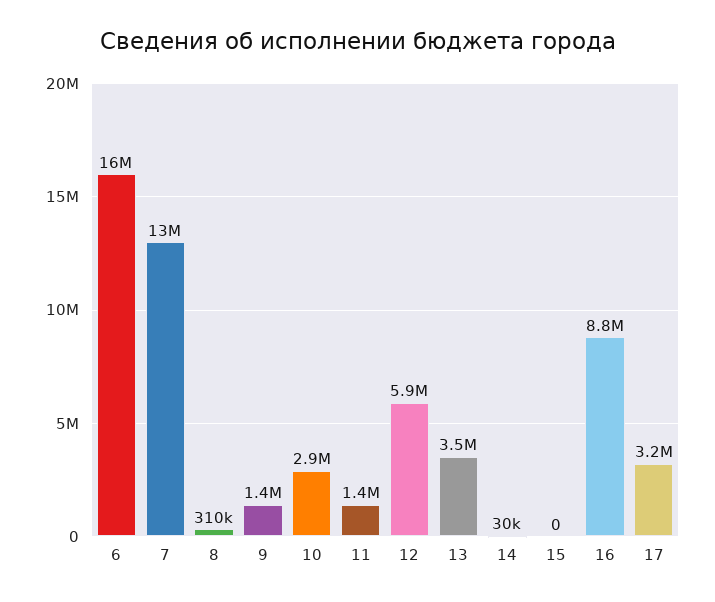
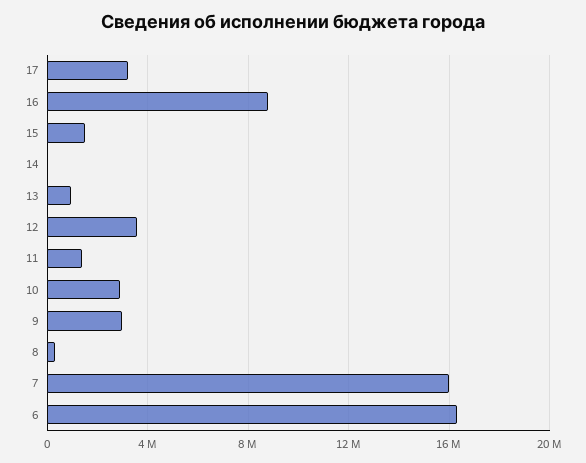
  {
    "6": 16000000,
-   "7": 13000000,
+   "7": 16000000,
    "8": 310000,
-   "9": 1400000,
+   "9": 3000000,
    "10": 2900000,
    "11": 1400000,
-   "12": 5900000,
+   "12": 3500000,
-   "13": 3500000,
+   "13": 1000000,
    "14": 30000,
-   "15": 0,
+   "15": 1500000,
    "16": 8800000,
    "17": 3200000
  }

